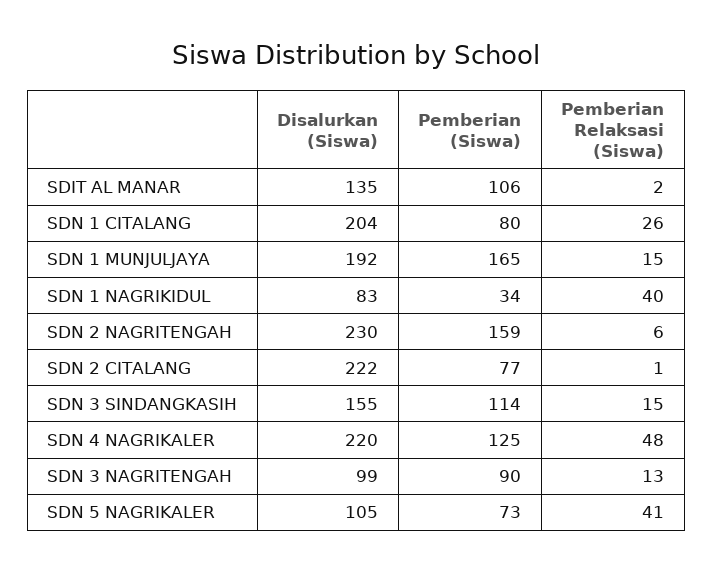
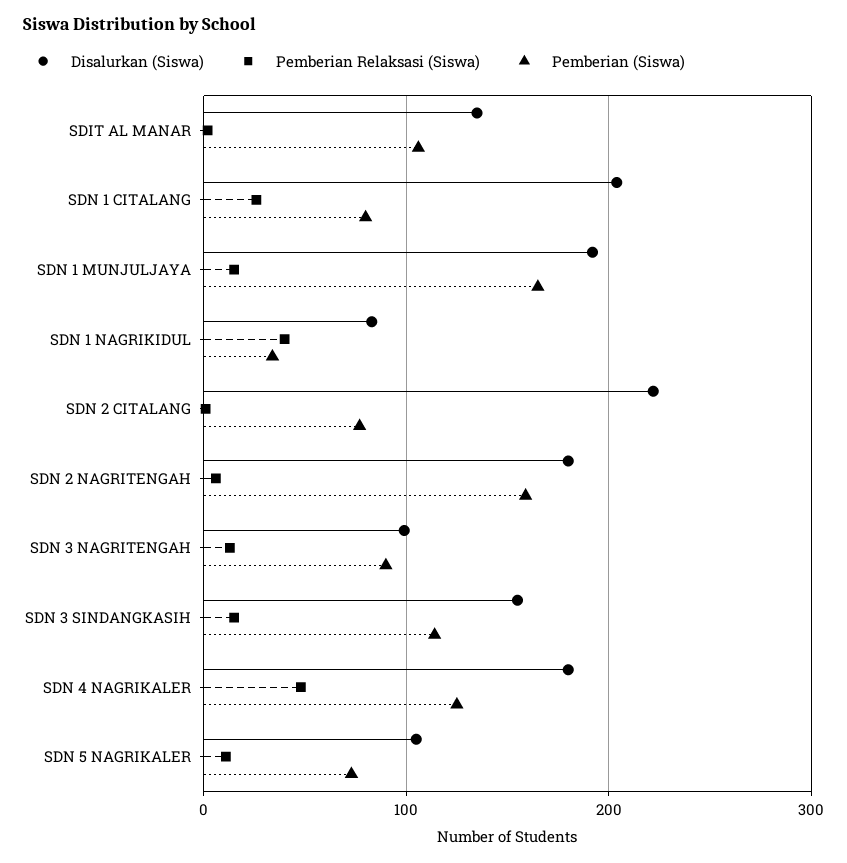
  {
    "Disalurkan (Siswa)": {
      "SDIT AL MANAR": 135,
      "SDN 1 CITALANG": 204,
      "SDN 1 MUNJULJAYA": 192,
      "SDN 1 NAGRIKIDUL": 83,
-     "SDN 2 NAGRITENGAH": 230,
+     "SDN 2 NAGRITENGAH": 180,
      "SDN 2 CITALANG": 222,
      "SDN 3 SINDANGKASIH": 155,
-     "SDN 4 NAGRIKALER": 220,
+     "SDN 4 NAGRIKALER": 180,
      "SDN 3 NAGRITENGAH": 99,
      "SDN 5 NAGRIKALER": 105
    },
    "Pemberian (Siswa)": {
      "SDIT AL MANAR": 106,
      "SDN 1 CITALANG": 80,
      "SDN 1 MUNJULJAYA": 165,
      "SDN 1 NAGRIKIDUL": 34,
      "SDN 2 NAGRITENGAH": 159,
      "SDN 2 CITALANG": 77,
      "SDN 3 SINDANGKASIH": 114,
      "SDN 4 NAGRIKALER": 125,
      "SDN 3 NAGRITENGAH": 90,
      "SDN 5 NAGRIKALER": 73
    },
    "Pemberian Relaksasi (Siswa)": {
      "SDIT AL MANAR": 2,
      "SDN 1 CITALANG": 26,
      "SDN 1 MUNJULJAYA": 15,
      "SDN 1 NAGRIKIDUL": 40,
      "SDN 2 NAGRITENGAH": 6,
      "SDN 2 CITALANG": 1,
      "SDN 3 SINDANGKASIH": 15,
      "SDN 4 NAGRIKALER": 48,
      "SDN 3 NAGRITENGAH": 13,
-     "SDN 5 NAGRIKALER": 41
+     "SDN 5 NAGRIKALER": 10
    }
  }

